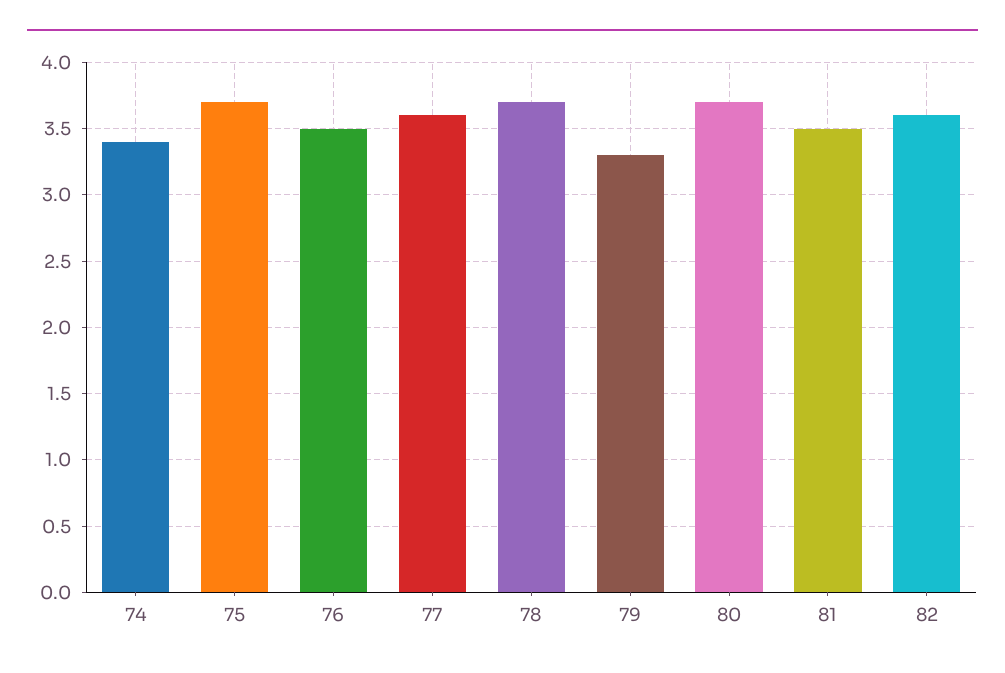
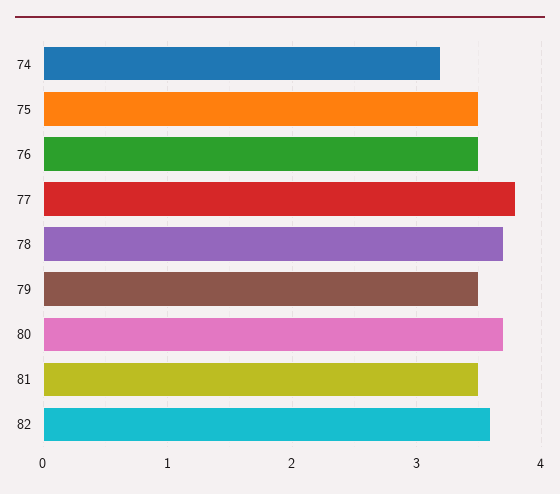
  {
-   "74": 3.4,
+   "74": 3.2,
-   "75": 3.7,
+   "75": 3.5,
    "76": 3.5,
-   "77": 3.6,
+   "77": 3.8,
    "78": 3.7,
-   "79": 3.3,
+   "79": 3.5,
    "80": 3.7,
    "81": 3.5,
    "82": 3.6
  }

